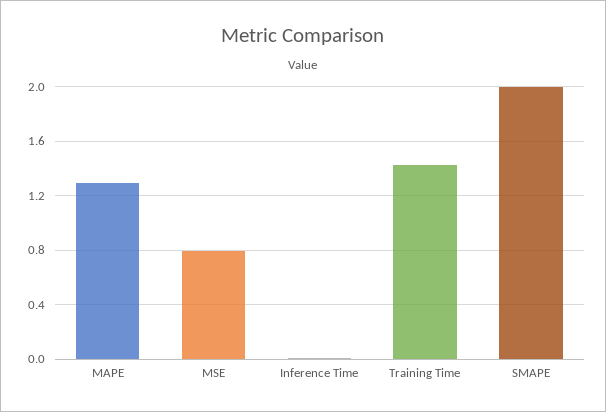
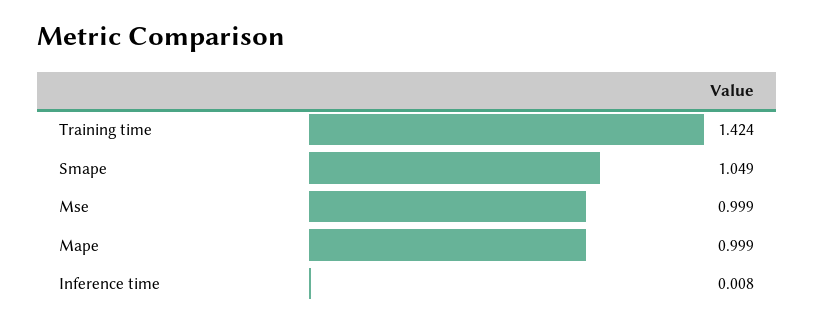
  {
-   "MAPE": 1.3,
+   "MAPE": 0.999,
-   "MSE": 0.8,
+   "MSE": 0.999,
    "Inference Time": 0.008,
    "Training Time": 1.424,
-   "SMAPE": 2
+   "SMAPE": 1.049
  }

